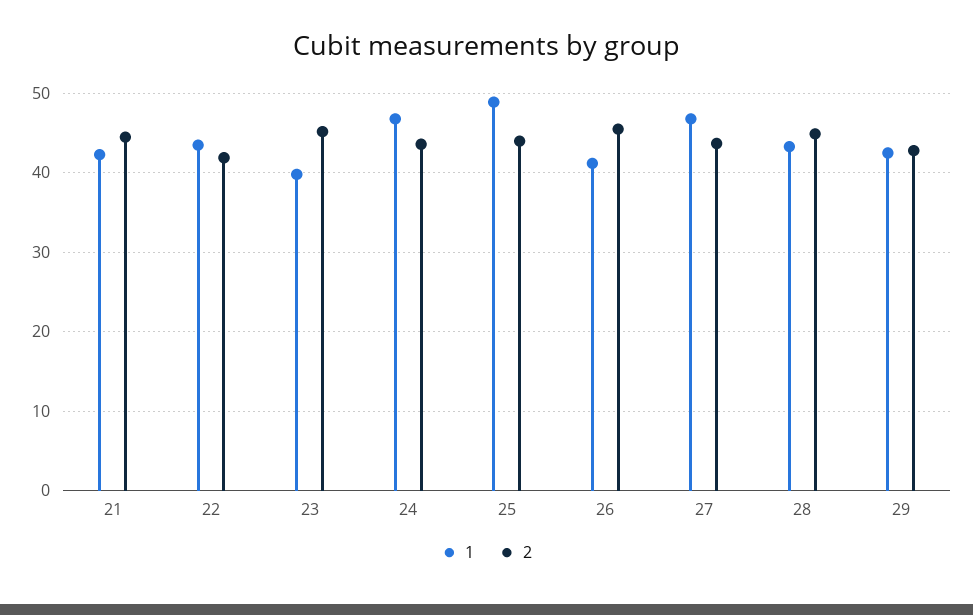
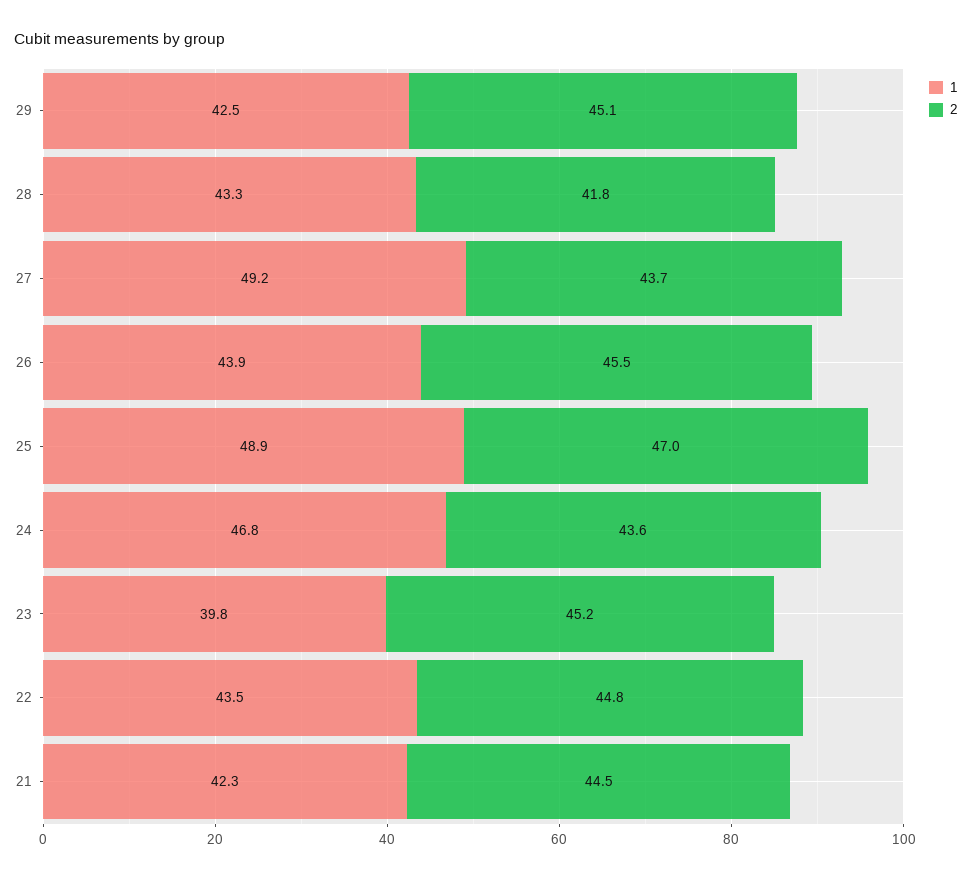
  {
    "1": {
      "21": 42.3,
      "22": 43.5,
      "23": 39.8,
      "24": 46.8,
      "25": 48.9,
-     "26": 41,
+     "26": 43.9,
-     "27": 47,
+     "27": 49.2,
      "28": 43.3,
      "29": 42.5
    },
    "2": {
      "21": 44.5,
-     "22": 42,
+     "22": 44.8,
      "23": 45.2,
      "24": 43.6,
-     "25": 44,
+     "25": 47,
      "26": 45.5,
      "27": 43.7,
-     "28": 45,
+     "28": 41.8,
-     "29": 43
+     "29": 45.1
    }
  }

